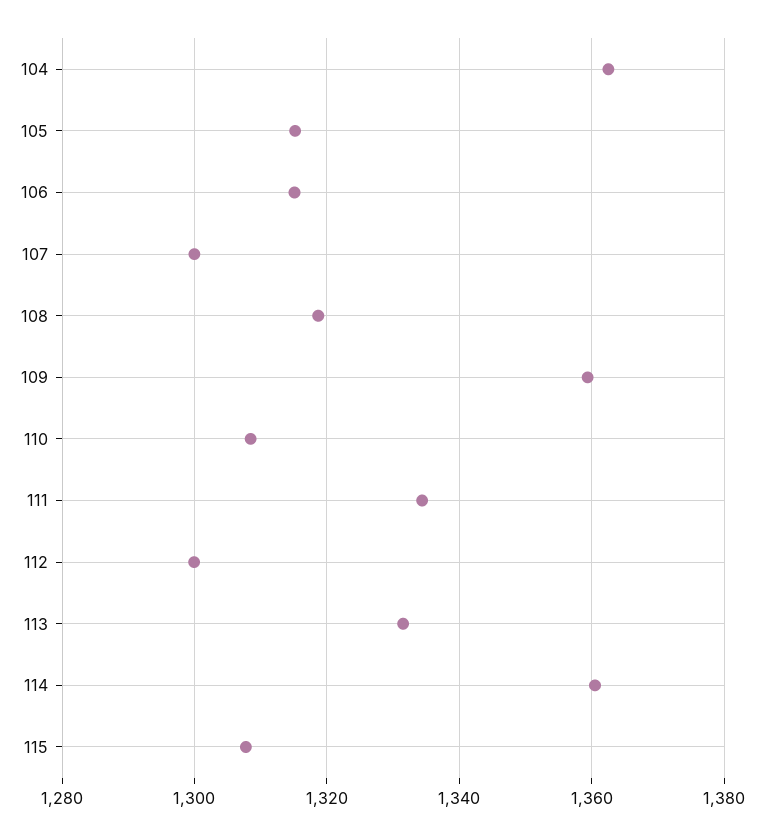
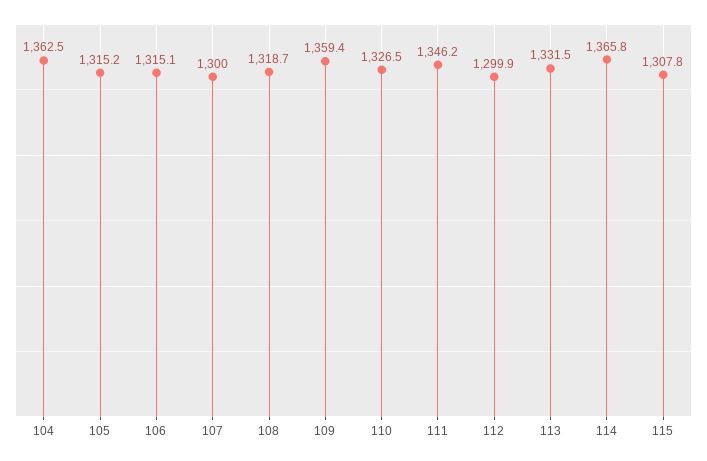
  {
    "104": 1362.5,
    "105": 1315.2,
    "106": 1315.1,
    "107": 1300,
    "108": 1318.7,
    "109": 1359.4,
-   "110": 1308,
+   "110": 1326.5,
-   "111": 1334,
+   "111": 1346.2,
    "112": 1299.9,
    "113": 1331.5,
-   "114": 1360,
+   "114": 1365.8,
    "115": 1307.8
  }

